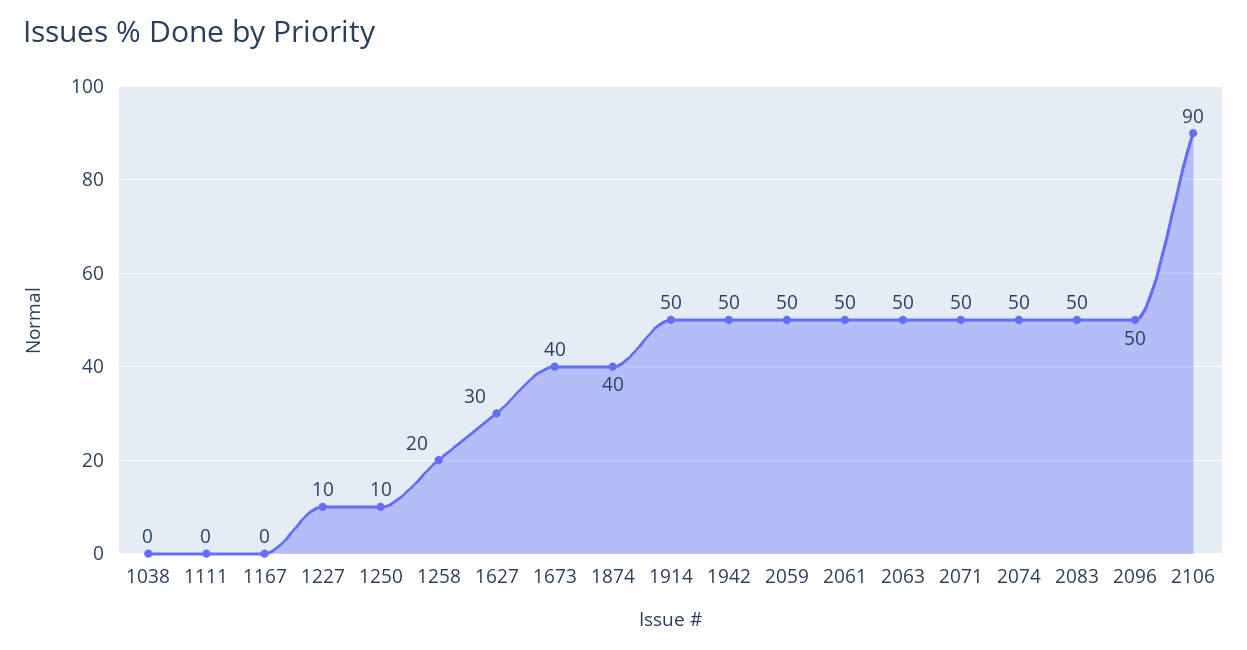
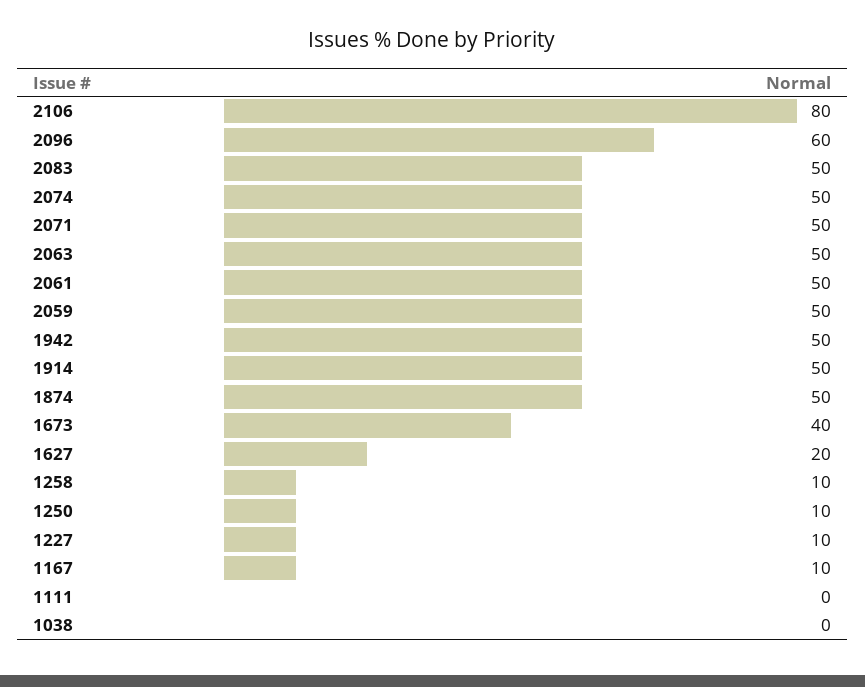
  {
    "1038": 0,
    "1111": 0,
-   "1167": 0,
+   "1167": 10,
    "1227": 10,
    "1250": 10,
-   "1258": 20,
+   "1258": 10,
-   "1627": 30,
+   "1627": 20,
    "1673": 40,
-   "1874": 40,
+   "1874": 50,
    "1914": 50,
    "1942": 50,
    "2059": 50,
    "2061": 50,
    "2063": 50,
    "2071": 50,
    "2074": 50,
    "2083": 50,
-   "2096": 50,
+   "2096": 60,
-   "2106": 90
+   "2106": 80
  }

